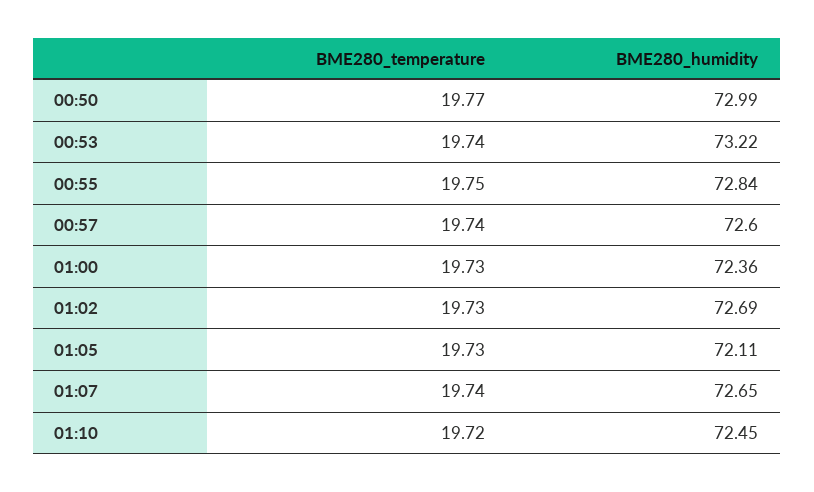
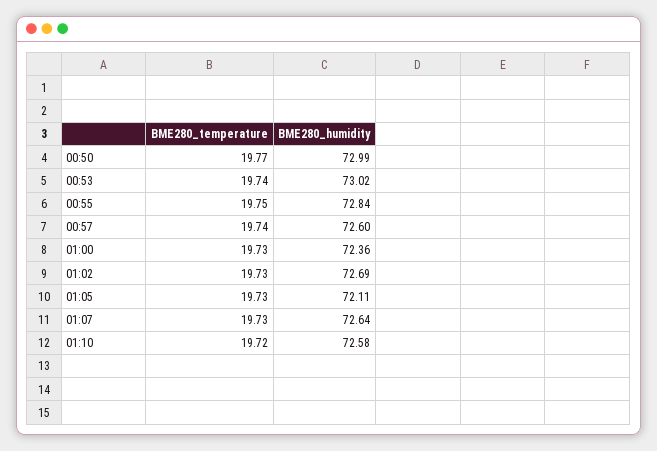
  {
    "BME280_temperature": {
      "00:50": 19.77,
      "00:53": 19.74,
      "00:55": 19.75,
      "00:57": 19.74,
      "01:00": 19.73,
      "01:02": 19.73,
      "01:05": 19.73,
-     "01:07": 19.74,
+     "01:07": 19.73,
      "01:10": 19.72
    },
    "BME280_humidity": {
      "00:50": 72.99,
-     "00:53": 73.22,
+     "00:53": 73.02,
      "00:55": 72.84,
      "00:57": 72.6,
      "01:00": 72.36,
      "01:02": 72.69,
      "01:05": 72.11,
-     "01:07": 72.65,
+     "01:07": 72.64,
-     "01:10": 72.45
+     "01:10": 72.58
    }
  }

